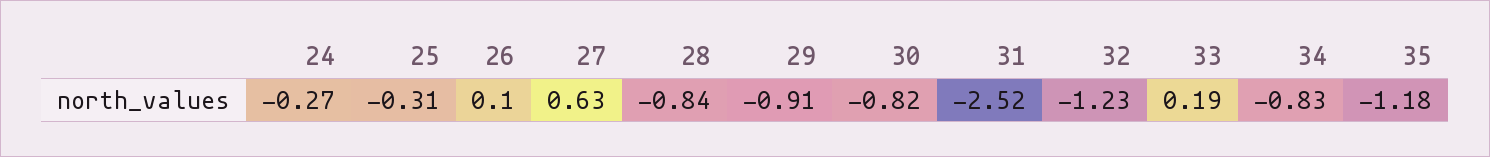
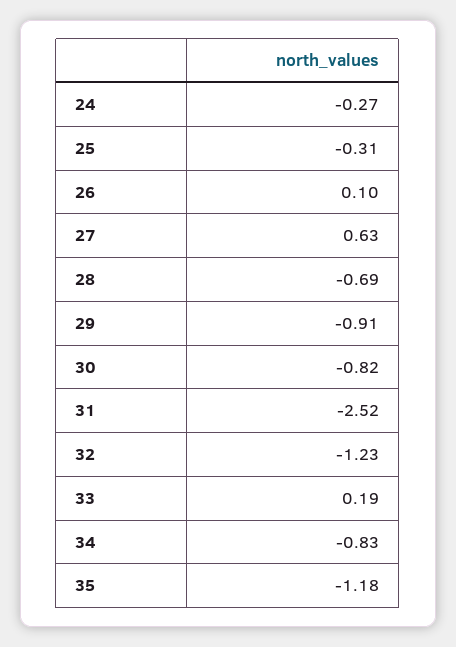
  {
    "24": -0.27,
    "25": -0.31,
    "26": 0.1,
    "27": 0.63,
-   "28": -0.84,
+   "28": -0.69,
    "29": -0.91,
    "30": -0.82,
    "31": -2.52,
    "32": -1.23,
    "33": 0.19,
    "34": -0.83,
    "35": -1.18
  }

